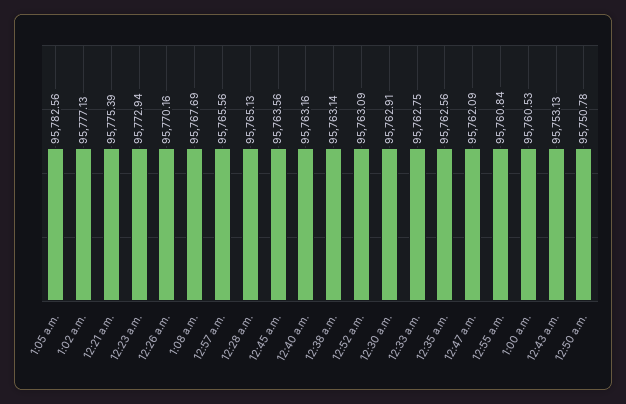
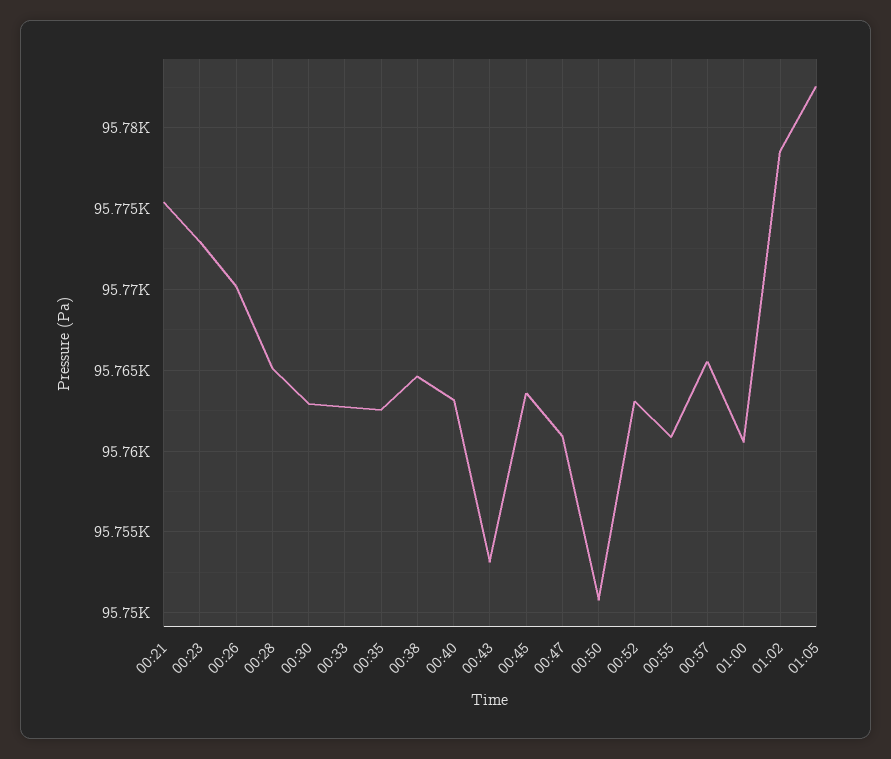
  {
    "1:05 a.m.": 95782.56,
-   "1:02 a.m.": 95777.13,
+   "1:02 a.m.": 95778.5,
    "12:21 a.m.": 95775.39,
    "12:23 a.m.": 95772.94,
    "12:26 a.m.": 95770.16,
-   "1:08 a.m.": 95767.69,
    "12:57 a.m.": 95765.56,
    "12:28 a.m.": 95765.13,
    "12:45 a.m.": 95763.56,
    "12:40 a.m.": 95763.16,
-   "12:38 a.m.": 95763.14,
+   "12:38 a.m.": 95764.5,
    "12:52 a.m.": 95763.09,
    "12:30 a.m.": 95762.91,
    "12:33 a.m.": 95762.75,
    "12:35 a.m.": 95762.56,
-   "12:47 a.m.": 95762.09,
+   "12:47 a.m.": 95761,
    "12:55 a.m.": 95760.84,
    "1:00 a.m.": 95760.53,
    "12:43 a.m.": 95753.13,
    "12:50 a.m.": 95750.78
  }

